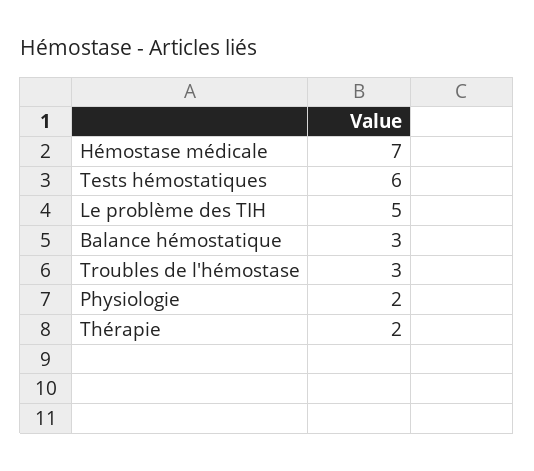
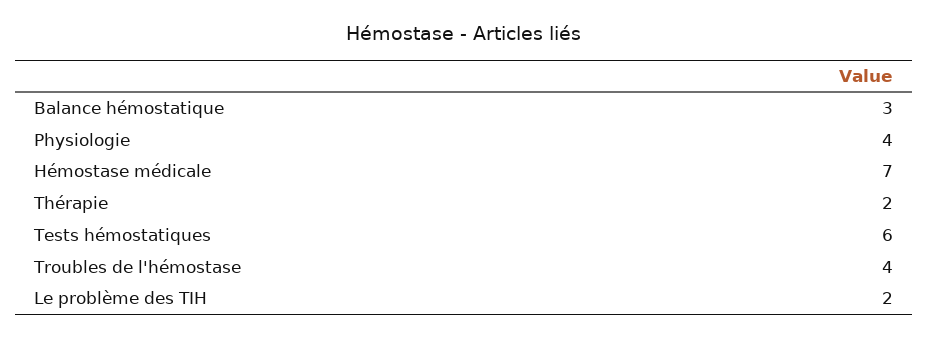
  {
    "Hémostase médicale": 7,
    "Tests hémostatiques": 6,
-   "Le problème des TIH": 5,
+   "Le problème des TIH": 2,
    "Balance hémostatique": 3,
-   "Troubles de l'hémostase": 3,
+   "Troubles de l'hémostase": 4,
-   "Physiologie": 2,
+   "Physiologie": 4,
    "Thérapie": 2
  }

